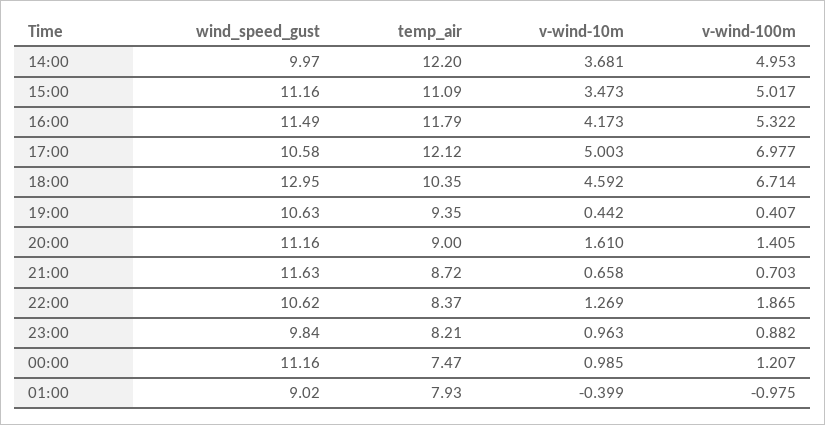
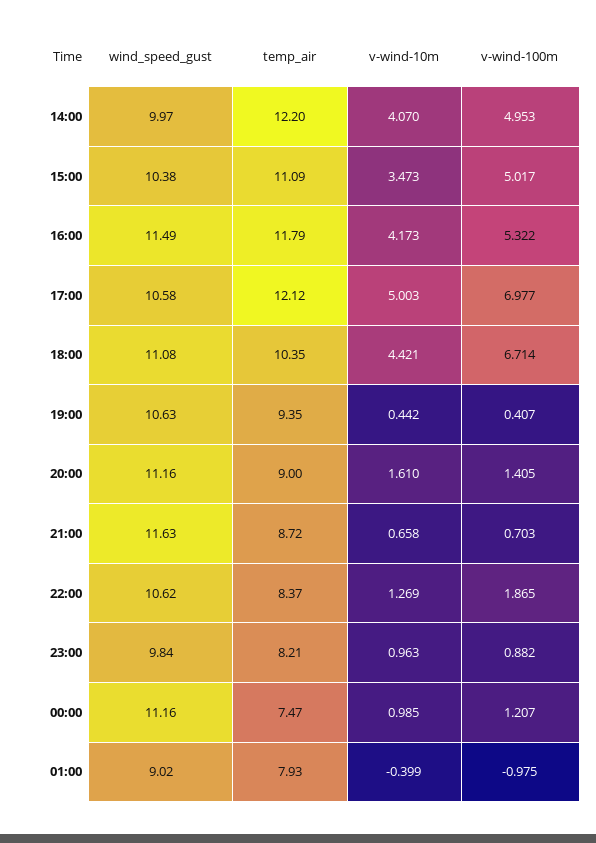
  {
    "wind_speed_gust": {
      "14:00": 9.97,
-     "15:00": 11.16,
+     "15:00": 10.38,
      "16:00": 11.49,
      "17:00": 10.58,
-     "18:00": 12.95,
+     "18:00": 11.08,
      "19:00": 10.63,
      "20:00": 11.16,
      "21:00": 11.63,
      "22:00": 10.62,
      "23:00": 9.84,
      "00:00": 11.16,
      "01:00": 9.02
    },
    "temp_air": {
      "14:00": 12.2,
      "15:00": 11.09,
      "16:00": 11.79,
      "17:00": 12.12,
      "18:00": 10.35,
      "19:00": 9.35,
      "20:00": 9,
      "21:00": 8.72,
      "22:00": 8.37,
      "23:00": 8.21,
      "00:00": 7.47,
      "01:00": 7.93
    },
    "v-wind-10m": {
-     "14:00": 3.681,
+     "14:00": 4.07,
      "15:00": 3.473,
      "16:00": 4.173,
      "17:00": 5.003,
-     "18:00": 4.592,
+     "18:00": 4.421,
      "19:00": 0.442,
      "20:00": 1.61,
      "21:00": 0.658,
      "22:00": 1.269,
      "23:00": 0.963,
      "00:00": 0.985,
      "01:00": -0.399
    },
    "v-wind-100m": {
      "14:00": 4.953,
      "15:00": 5.017,
      "16:00": 5.322,
      "17:00": 6.977,
      "18:00": 6.714,
      "19:00": 0.407,
      "20:00": 1.405,
      "21:00": 0.703,
      "22:00": 1.865,
      "23:00": 0.882,
      "00:00": 1.207,
      "01:00": -0.975
    }
  }

